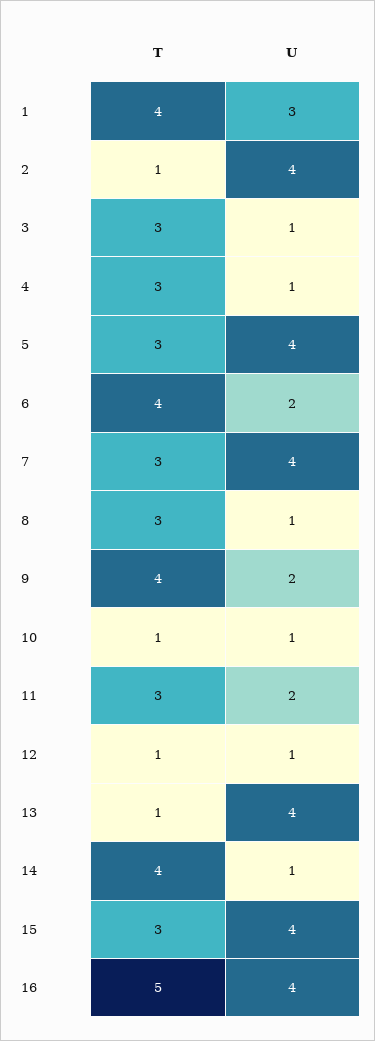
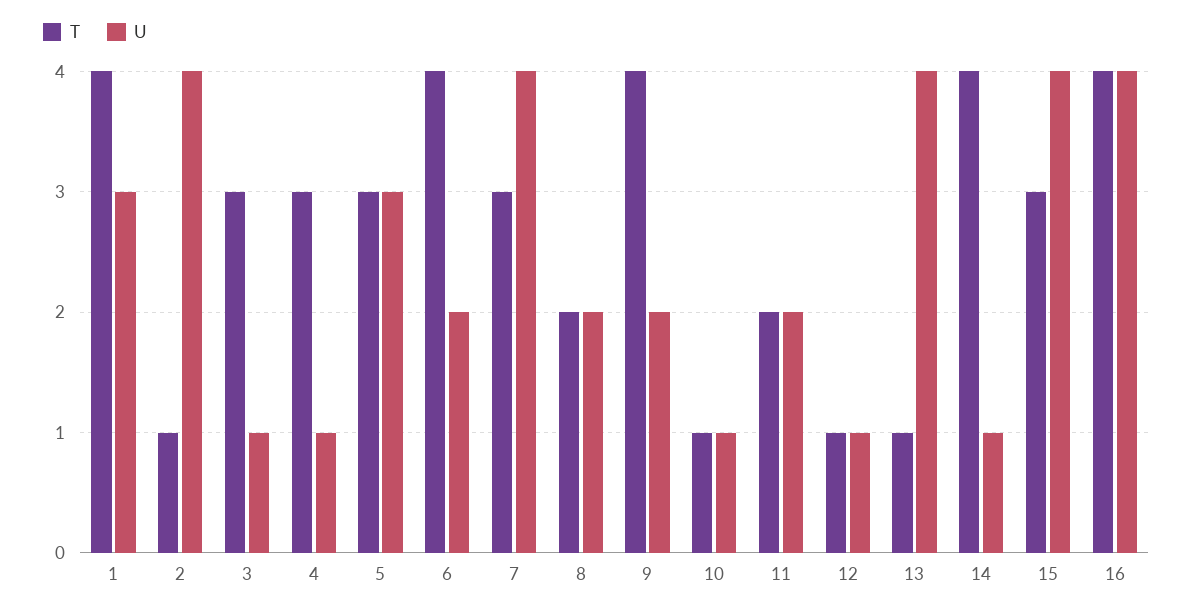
  {
    "T": {
      "1": 4,
      "2": 1,
      "3": 3,
      "4": 3,
      "5": 3,
      "6": 4,
      "7": 3,
-     "8": 3,
+     "8": 2,
      "9": 4,
      "10": 1,
-     "11": 3,
+     "11": 2,
      "12": 1,
      "13": 1,
      "14": 4,
      "15": 3,
-     "16": 5
+     "16": 4
    },
    "U": {
      "1": 3,
      "2": 4,
      "3": 1,
      "4": 1,
-     "5": 4,
+     "5": 3,
      "6": 2,
      "7": 4,
-     "8": 1,
+     "8": 2,
      "9": 2,
      "10": 1,
      "11": 2,
      "12": 1,
      "13": 4,
      "14": 1,
      "15": 4,
      "16": 4
    }
  }

